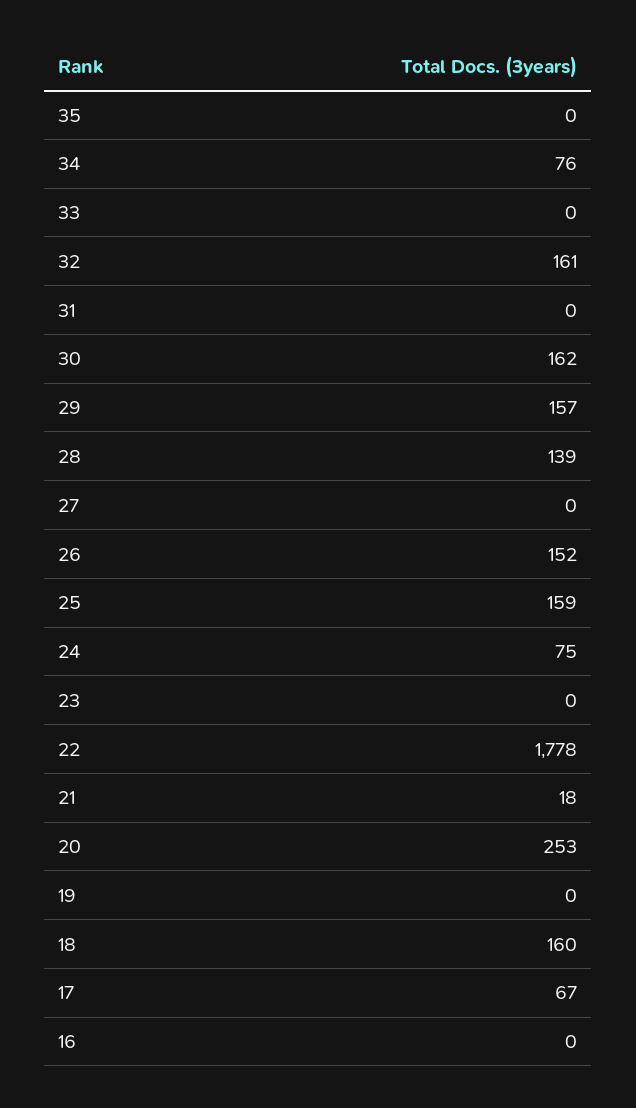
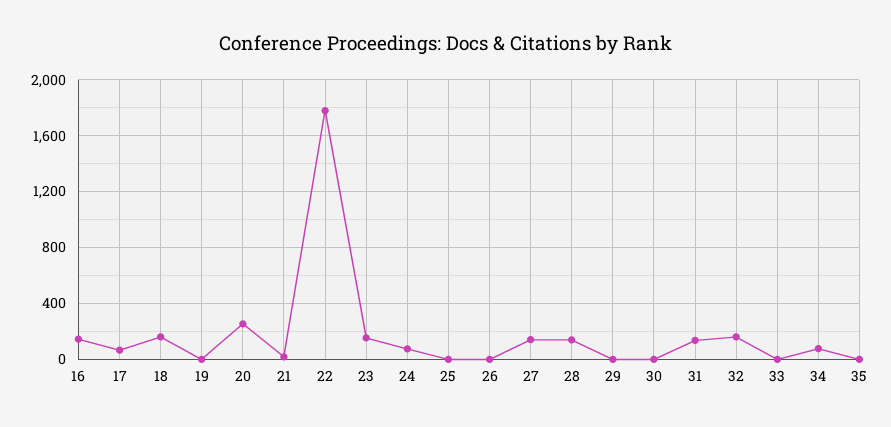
  {
    "35": 0,
    "34": 76,
    "33": 0,
    "32": 161,
-   "31": 0,
+   "31": 150,
-   "30": 162,
+   "30": 0,
-   "29": 157,
+   "29": 0,
    "28": 139,
-   "27": 0,
+   "27": 150,
-   "26": 152,
+   "26": 0,
-   "25": 159,
+   "25": 0,
    "24": 75,
-   "23": 0,
+   "23": 150,
    "22": 1778,
    "21": 18,
    "20": 253,
    "19": 0,
    "18": 160,
    "17": 67,
-   "16": 0
+   "16": 150
  }

